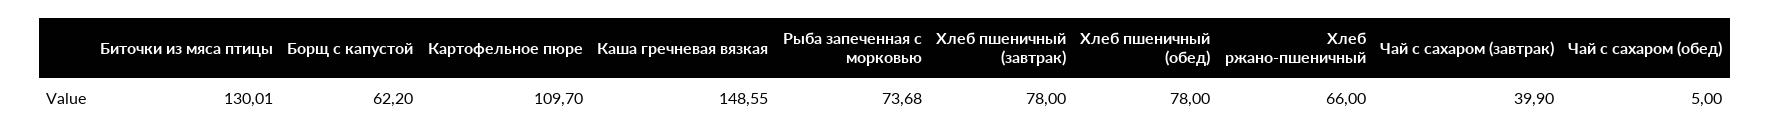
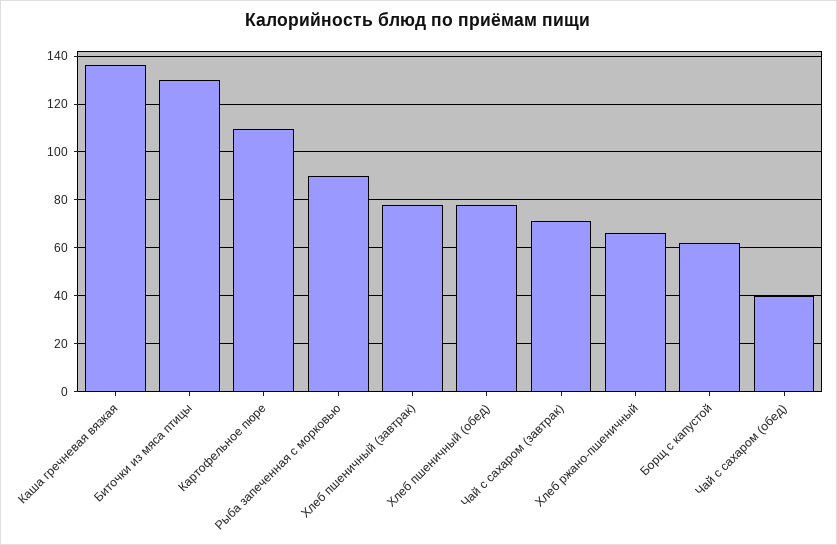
  {
    "Биточки из мяса птицы": 130.01,
    "Борщ с капустой": 62.2,
    "Картофельное пюре": 109.7,
-   "Каша гречневая вязкая": 148.55,
+   "Каша гречневая вязкая": 135,
-   "Рыба запеченная с морковью": 73.68,
+   "Рыба запеченная с морковью": 90,
    "Хлеб пшеничный (завтрак)": 78,
    "Хлеб пшеничный (обед)": 78,
    "Хлеб ржано-пшеничный": 66,
-   "Чай с сахаром (завтрак)": 39.9,
+   "Чай с сахаром (завтрак)": 70,
-   "Чай с сахаром (обед)": 5
+   "Чай с сахаром (обед)": 40
  }

